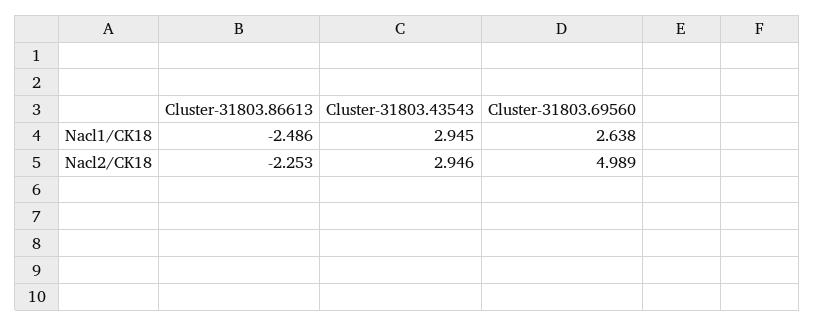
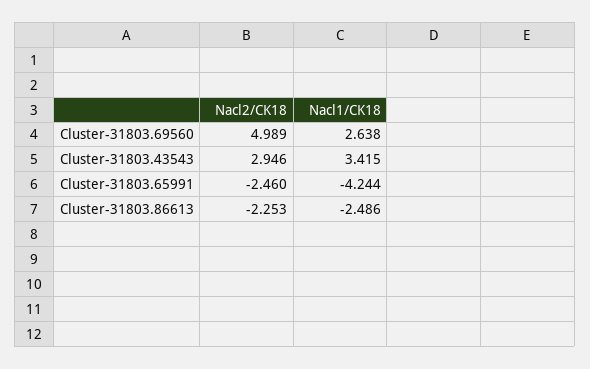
  {
    "Cluster-31803.86613": {
      "Nacl1/CK18": -2.486,
      "Nacl2/CK18": -2.253
    },
    "Cluster-31803.43543": {
-     "Nacl1/CK18": 2.945,
+     "Nacl1/CK18": 3.415,
      "Nacl2/CK18": 2.946
    },
    "Cluster-31803.69560": {
      "Nacl1/CK18": 2.638,
      "Nacl2/CK18": 4.989
-   }
+   },
+   "Cluster-31803.65991": {
+     "Nacl2/CK18": -2.46,
+     "Nacl1/CK18": -4.244
+   }
  }

